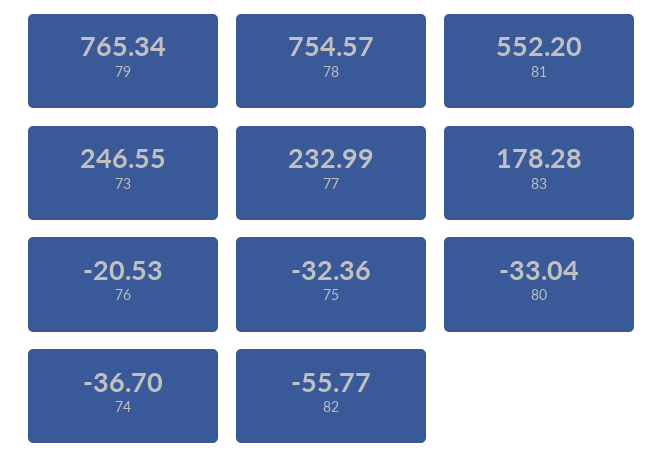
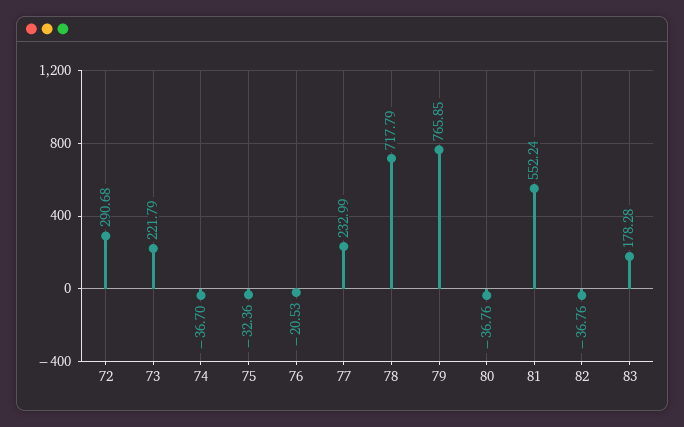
  {
-   "79": 765.34,
+   "79": 765.85,
-   "78": 754.57,
+   "78": 717.79,
-   "81": 552.2,
+   "81": 552.24,
-   "73": 246.55,
+   "73": 221.79,
    "77": 232.99,
    "83": 178.28,
    "76": -20.53,
    "75": -32.36,
-   "80": -33.04,
+   "80": -36.76,
    "74": -36.7,
-   "82": -55.77
+   "82": -36.76,
+   "72": 290.68
  }

